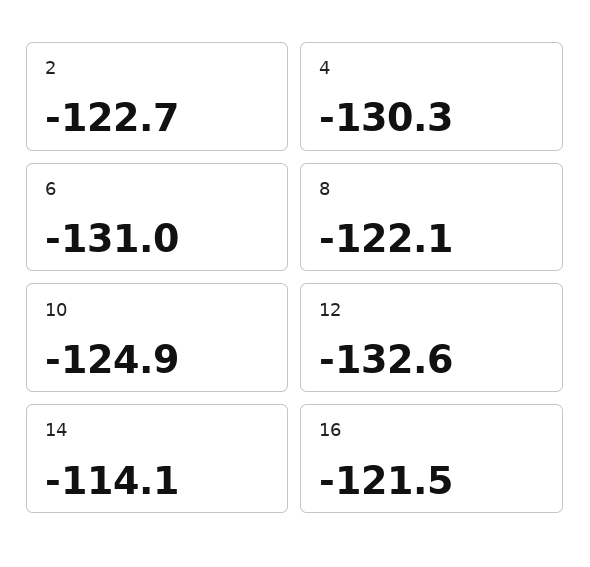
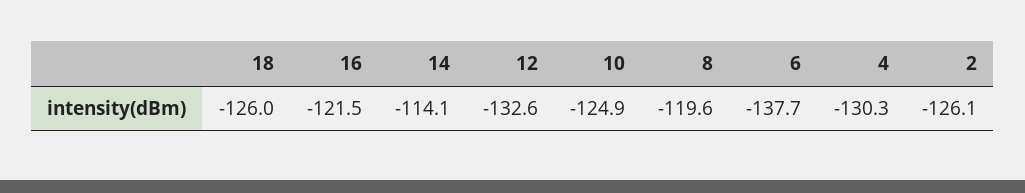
  {
-   "2": -122.7,
+   "2": -126.1,
    "4": -130.3,
-   "6": -131,
+   "6": -137.7,
-   "8": -122.1,
+   "8": -119.6,
    "10": -124.9,
    "12": -132.6,
    "14": -114.1,
-   "16": -121.5
+   "16": -121.5,
+   "18": -126
  }

